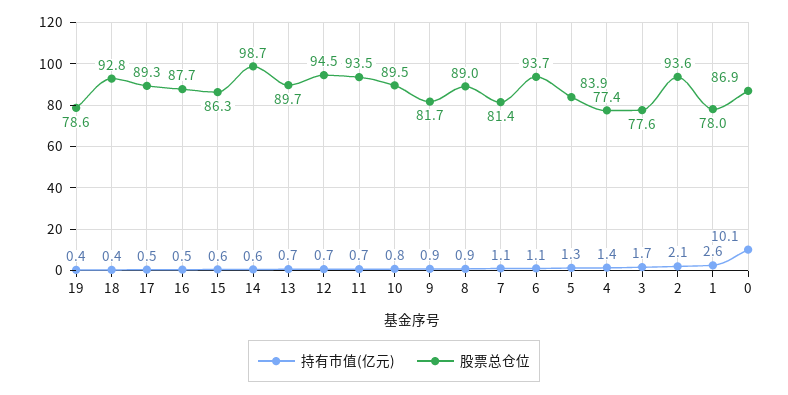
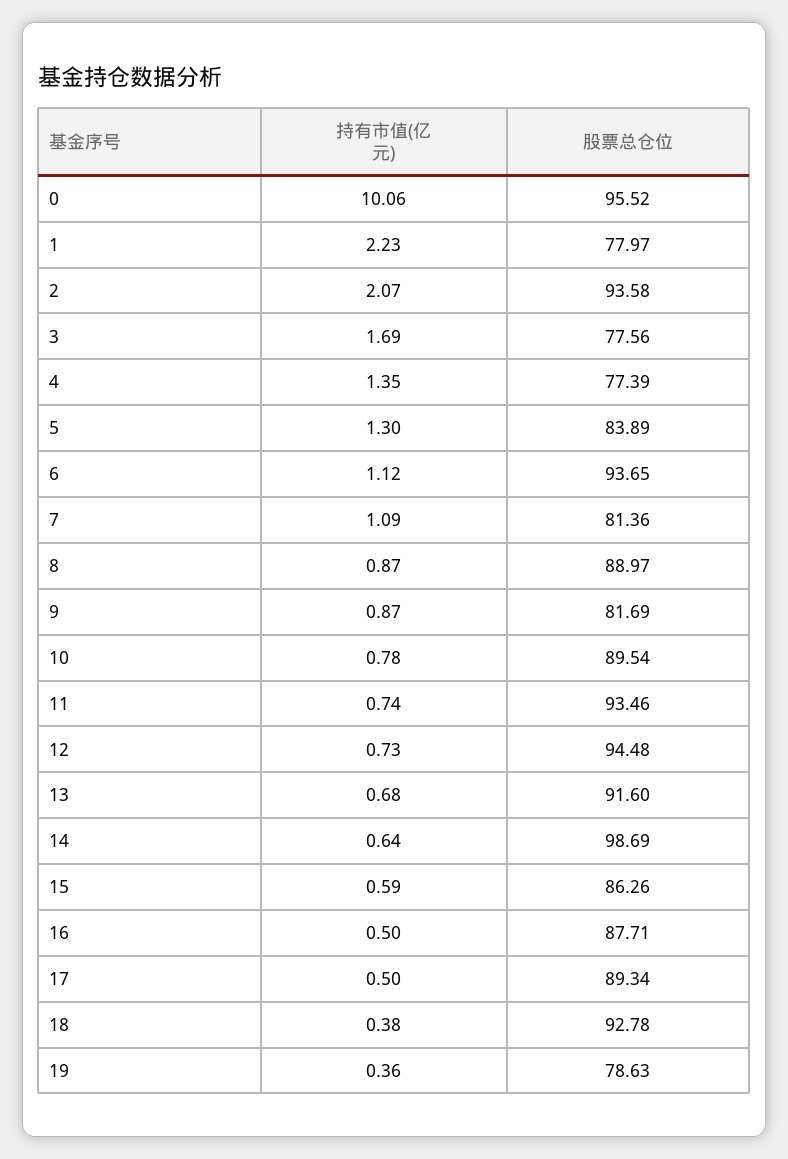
  {
    "持有市值(亿元)": {
      "19": 0.36,
      "18": 0.38,
      "17": 0.5,
      "16": 0.5,
      "15": 0.59,
      "14": 0.64,
      "13": 0.68,
      "12": 0.73,
      "11": 0.74,
      "10": 0.78,
      "9": 0.87,
      "8": 0.87,
      "7": 1.09,
      "6": 1.12,
      "5": 1.3,
      "4": 1.35,
      "3": 1.69,
      "2": 2.07,
-     "1": 2.6,
+     "1": 2.23,
      "0": 10.06
    },
    "股票总仓位": {
      "19": 78.63,
      "18": 92.78,
      "17": 89.34,
      "16": 87.71,
      "15": 86.26,
      "14": 98.69,
-     "13": 89.7,
+     "13": 91.6,
      "12": 94.48,
      "11": 93.46,
      "10": 89.54,
      "9": 81.69,
      "8": 88.97,
      "7": 81.36,
      "6": 93.65,
      "5": 83.89,
      "4": 77.39,
      "3": 77.56,
      "2": 93.58,
      "1": 77.97,
-     "0": 86.9
+     "0": 95.52
    }
  }

